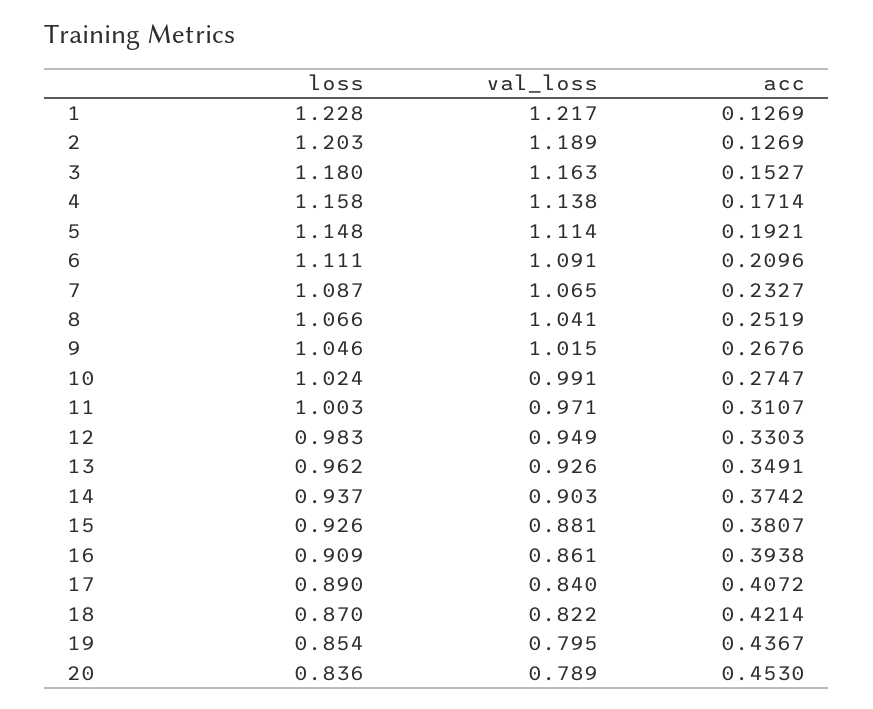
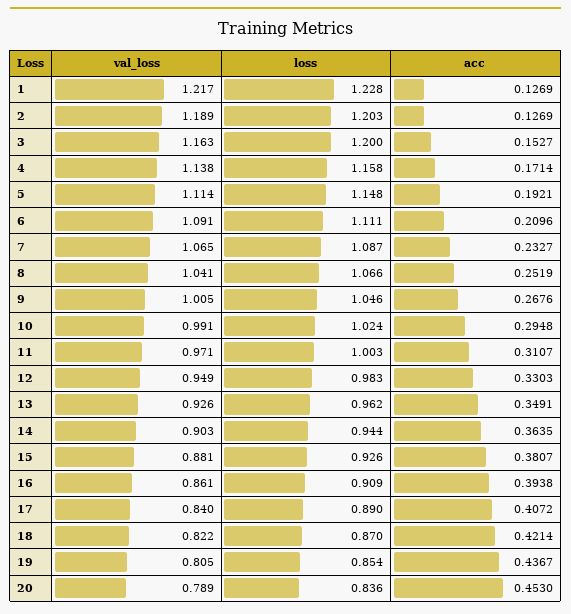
  {
    "loss": {
      "1": 1.228,
      "2": 1.203,
-     "3": 1.18,
+     "3": 1.2,
      "4": 1.158,
      "5": 1.148,
      "6": 1.111,
      "7": 1.087,
      "8": 1.066,
      "9": 1.046,
      "10": 1.024,
      "11": 1.003,
      "12": 0.983,
      "13": 0.962,
-     "14": 0.937,
+     "14": 0.944,
      "15": 0.926,
      "16": 0.909,
      "17": 0.89,
      "18": 0.87,
      "19": 0.854,
      "20": 0.836
    },
    "val_loss": {
      "1": 1.217,
      "2": 1.189,
      "3": 1.163,
      "4": 1.138,
      "5": 1.114,
      "6": 1.091,
      "7": 1.065,
      "8": 1.041,
-     "9": 1.015,
+     "9": 1.005,
      "10": 0.991,
      "11": 0.971,
      "12": 0.949,
      "13": 0.926,
      "14": 0.903,
      "15": 0.881,
      "16": 0.861,
      "17": 0.84,
      "18": 0.822,
-     "19": 0.795,
+     "19": 0.805,
      "20": 0.789
    },
    "acc": {
      "1": 0.1269,
      "2": 0.1269,
      "3": 0.1527,
      "4": 0.1714,
      "5": 0.1921,
      "6": 0.2096,
      "7": 0.2327,
      "8": 0.2519,
      "9": 0.2676,
-     "10": 0.2747,
+     "10": 0.2948,
      "11": 0.3107,
      "12": 0.3303,
      "13": 0.3491,
-     "14": 0.3742,
+     "14": 0.3635,
      "15": 0.3807,
      "16": 0.3938,
      "17": 0.4072,
      "18": 0.4214,
      "19": 0.4367,
      "20": 0.453
    }
  }

